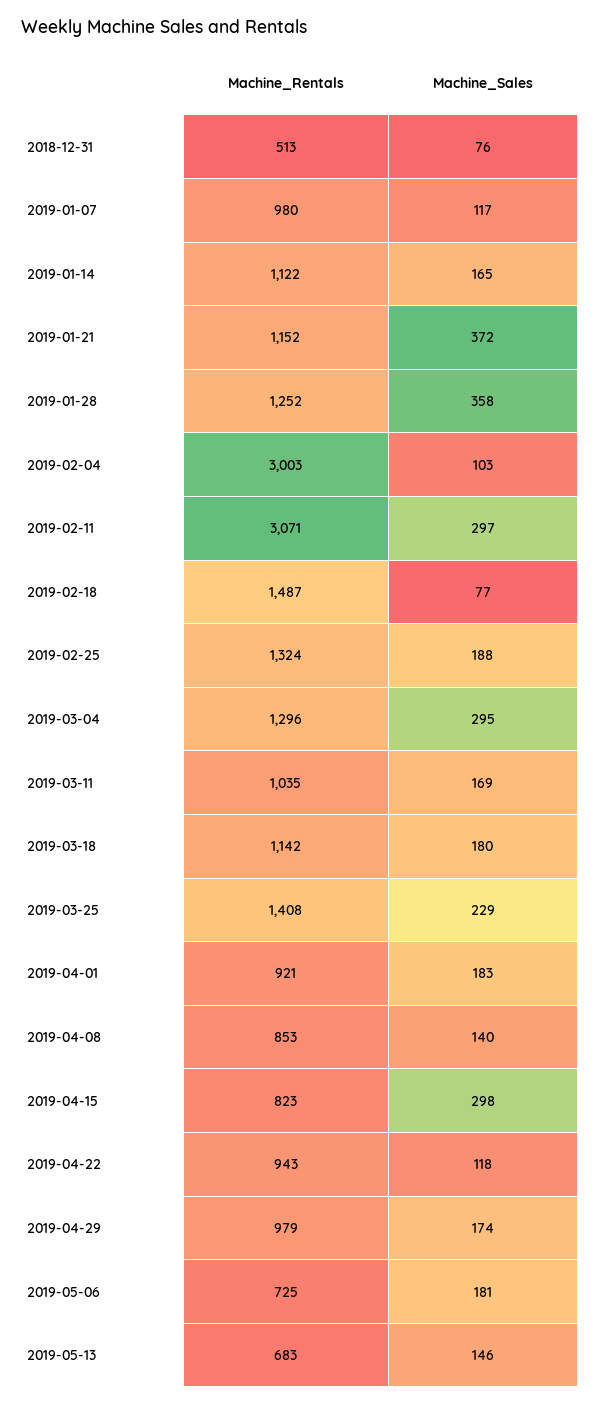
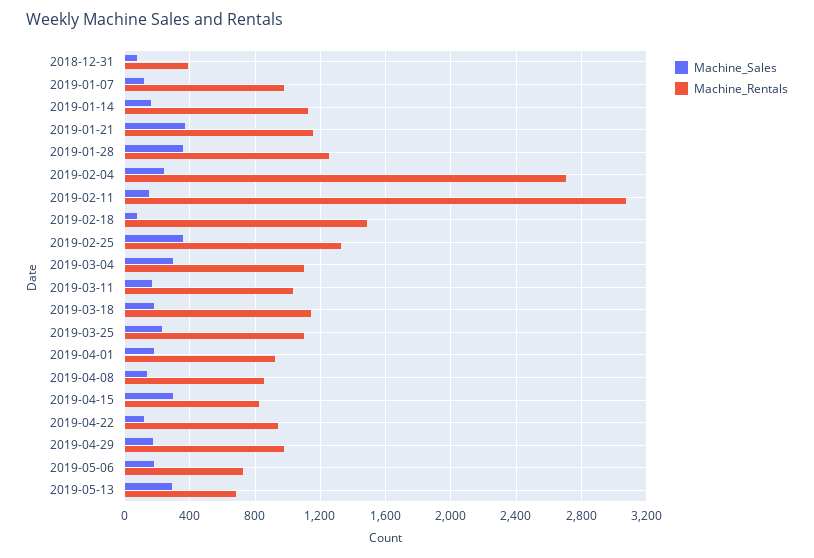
  {
    "Machine_Rentals": {
-     "2018-12-31": 513,
+     "2018-12-31": 400,
      "2019-01-07": 980,
      "2019-01-14": 1122,
      "2019-01-21": 1152,
      "2019-01-28": 1252,
-     "2019-02-04": 3003,
+     "2019-02-04": 2700,
      "2019-02-11": 3071,
      "2019-02-18": 1487,
      "2019-02-25": 1324,
-     "2019-03-04": 1296,
+     "2019-03-04": 1100,
      "2019-03-11": 1035,
      "2019-03-18": 1142,
-     "2019-03-25": 1408,
+     "2019-03-25": 1100,
      "2019-04-01": 921,
      "2019-04-08": 853,
      "2019-04-15": 823,
      "2019-04-22": 943,
      "2019-04-29": 979,
      "2019-05-06": 725,
      "2019-05-13": 683
    },
    "Machine_Sales": {
      "2018-12-31": 76,
      "2019-01-07": 117,
      "2019-01-14": 165,
      "2019-01-21": 372,
      "2019-01-28": 358,
-     "2019-02-04": 103,
+     "2019-02-04": 250,
-     "2019-02-11": 297,
+     "2019-02-11": 150,
      "2019-02-18": 77,
-     "2019-02-25": 188,
+     "2019-02-25": 350,
      "2019-03-04": 295,
      "2019-03-11": 169,
      "2019-03-18": 180,
      "2019-03-25": 229,
      "2019-04-01": 183,
      "2019-04-08": 140,
      "2019-04-15": 298,
      "2019-04-22": 118,
      "2019-04-29": 174,
      "2019-05-06": 181,
-     "2019-05-13": 146
+     "2019-05-13": 300
    }
  }

